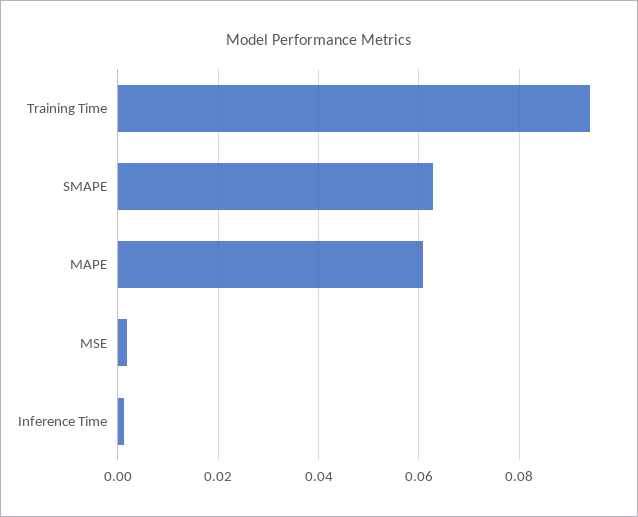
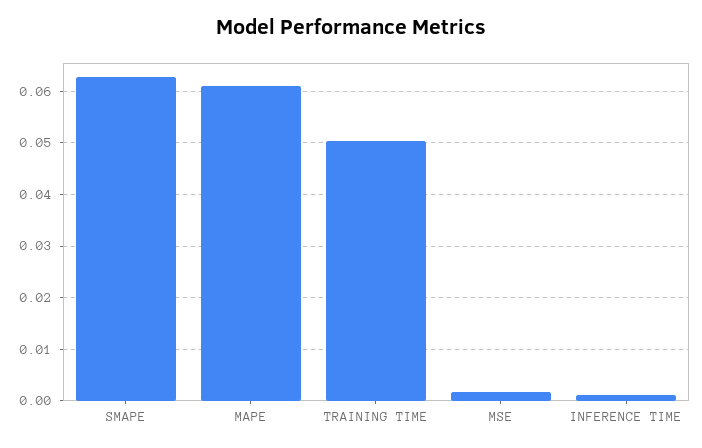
  {
-   "Training Time": 0.094,
+   "Training Time": 0.05,
    "SMAPE": 0.062,
    "MAPE": 0.06,
    "MSE": 0.002,
    "Inference Time": 0.002
  }

